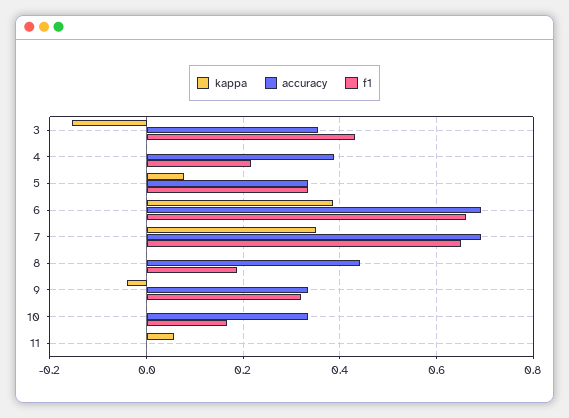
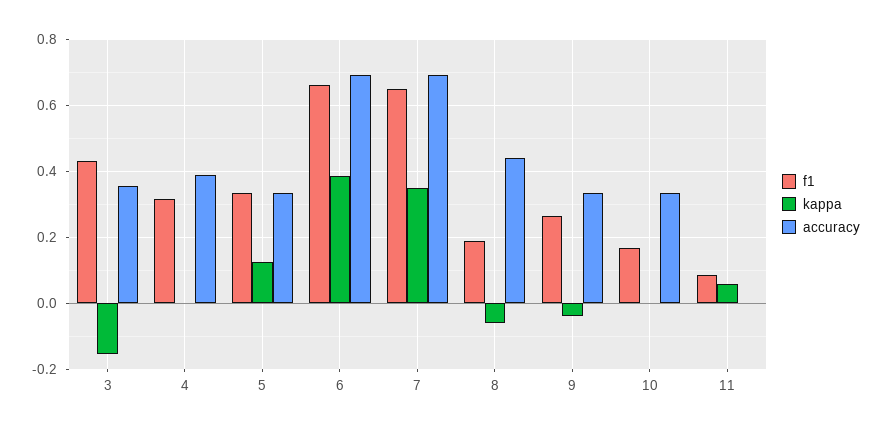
  {
    "kappa": {
      "3": -0.16,
      "4": 0,
-     "5": 0.08,
+     "5": 0.12,
      "6": 0.38,
      "7": 0.36,
-     "8": 0,
+     "8": -0.06,
      "9": -0.04,
      "10": 0,
      "11": 0.06
    },
    "accuracy": {
      "3": 0.36,
      "4": 0.38,
      "5": 0.34,
      "6": 0.7,
      "7": 0.7,
      "8": 0.44,
      "9": 0.34,
      "10": 0.34,
      "11": 0
    },
    "f1": {
      "3": 0.44,
-     "4": 0.22,
+     "4": 0.32,
      "5": 0.34,
      "6": 0.66,
      "7": 0.64,
      "8": 0.18,
-     "9": 0.32,
+     "9": 0.26,
      "10": 0.16,
-     "11": 0
+     "11": 0.08
    }
  }

